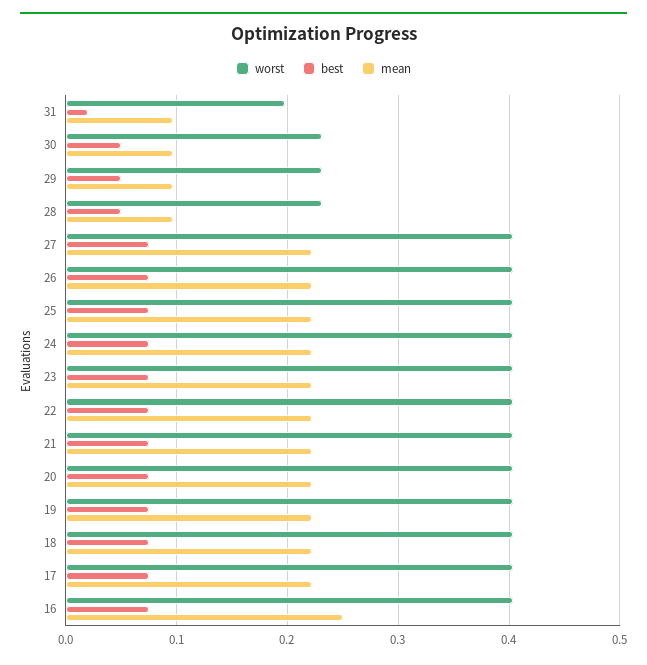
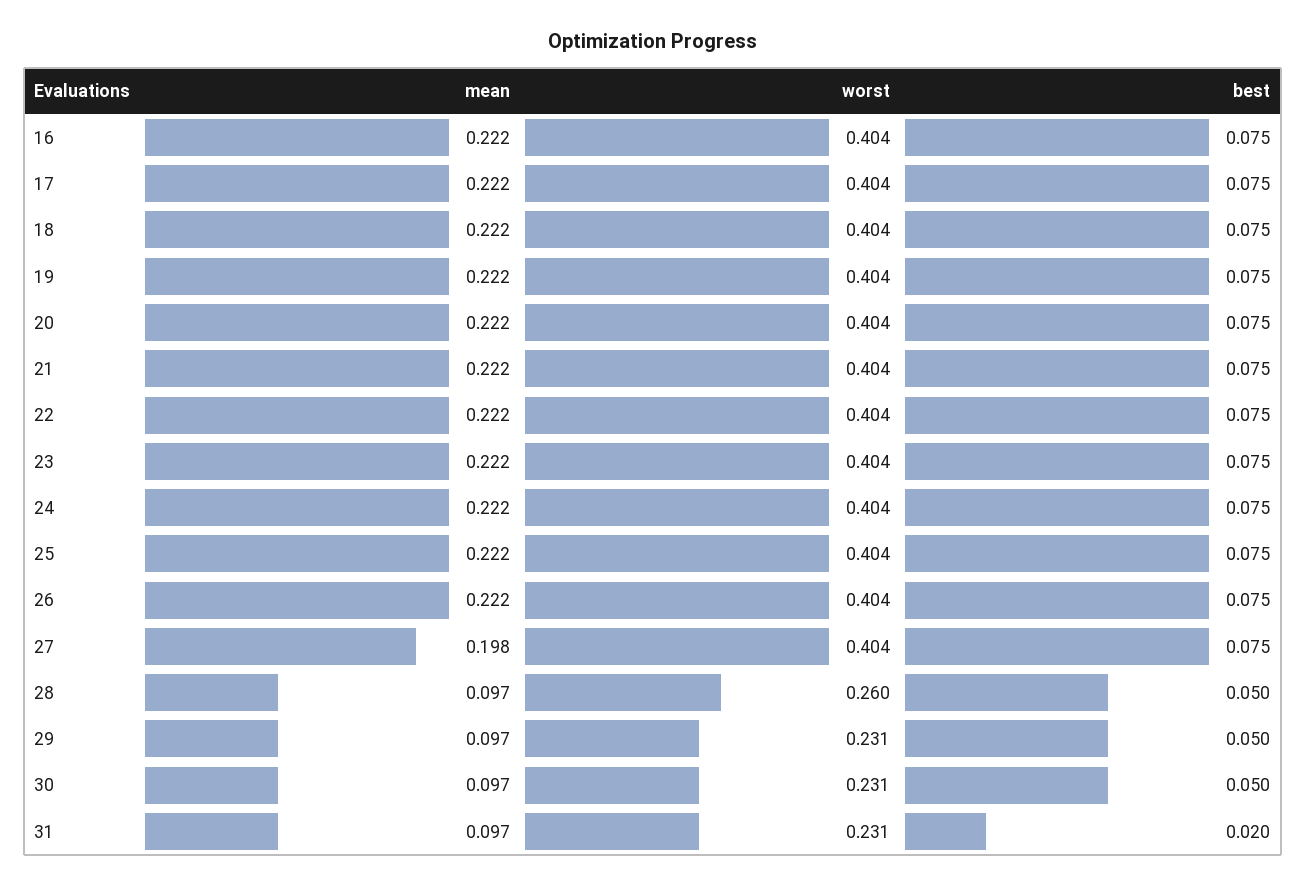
  {
    "worst": {
-     "31": 0.2,
+     "31": 0.231,
      "30": 0.231,
      "29": 0.231,
-     "28": 0.23,
+     "28": 0.26,
      "27": 0.404,
      "26": 0.404,
      "25": 0.404,
      "24": 0.404,
      "23": 0.404,
      "22": 0.404,
      "21": 0.404,
      "20": 0.404,
      "19": 0.404,
      "18": 0.404,
      "17": 0.404,
      "16": 0.404
    },
    "best": {
      "31": 0.02,
      "30": 0.05,
      "29": 0.05,
      "28": 0.05,
      "27": 0.075,
      "26": 0.075,
      "25": 0.075,
      "24": 0.075,
      "23": 0.075,
      "22": 0.075,
      "21": 0.075,
      "20": 0.075,
      "19": 0.075,
      "18": 0.075,
      "17": 0.075,
      "16": 0.075
    },
    "mean": {
      "31": 0.097,
      "30": 0.097,
      "29": 0.097,
      "28": 0.097,
-     "27": 0.22,
+     "27": 0.198,
      "26": 0.222,
      "25": 0.222,
      "24": 0.222,
      "23": 0.222,
      "22": 0.222,
      "21": 0.222,
      "20": 0.222,
      "19": 0.222,
      "18": 0.222,
      "17": 0.222,
-     "16": 0.25
+     "16": 0.222
    }
  }

